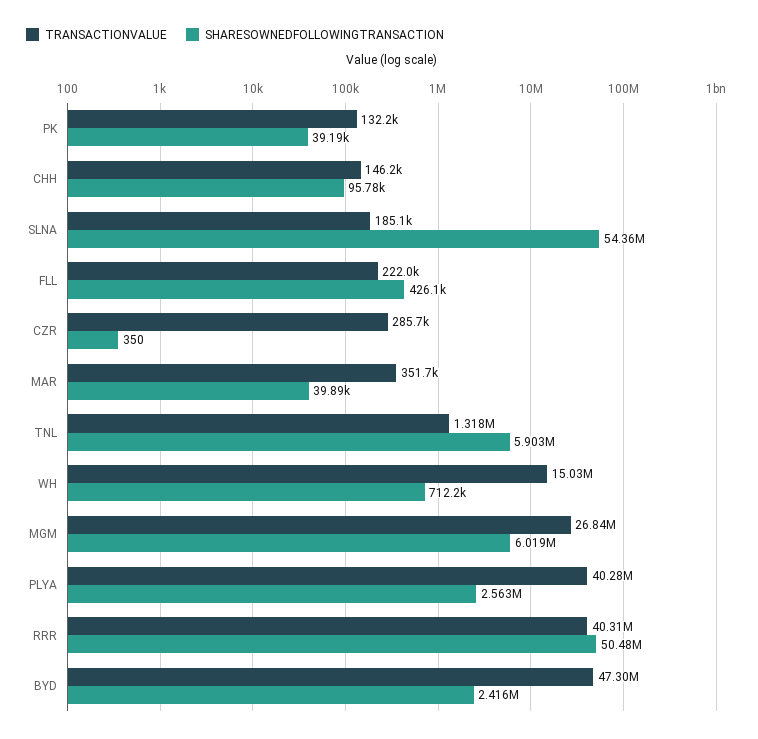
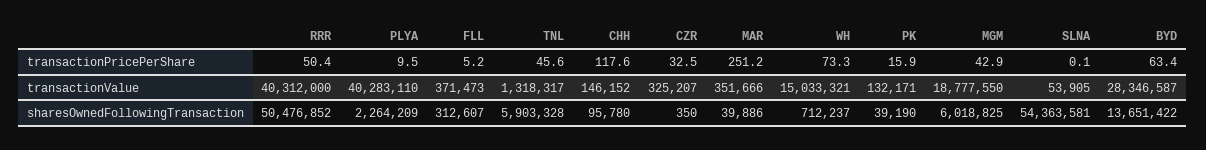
  {
    "TRANSACTIONVALUE": {
      "PK": 132171,
      "CHH": 146152,
-     "SLNA": 185100,
+     "SLNA": 53905,
-     "FLL": 222000,
+     "FLL": 371473,
-     "CZR": 285700,
+     "CZR": 325207,
      "MAR": 351666,
      "TNL": 1318317,
      "WH": 15033321,
-     "MGM": 26840000,
+     "MGM": 18777550,
      "PLYA": 40283110,
      "RRR": 40312000,
-     "BYD": 47300000
+     "BYD": 28346587
    },
    "SHARESOWNEDFOLLOWINGTRANSACTION": {
      "PK": 39190,
      "CHH": 95780,
      "SLNA": 54363581,
-     "FLL": 426100,
+     "FLL": 312607,
      "CZR": 350,
      "MAR": 39886,
      "TNL": 5903328,
      "WH": 712237,
      "MGM": 6018825,
-     "PLYA": 2563000,
+     "PLYA": 2264209,
      "RRR": 50476852,
-     "BYD": 2416000
+     "BYD": 13651422
-   }
+   },
+   "transactionPricePerShare": {
+     "RRR": 50.4,
+     "PLYA": 9.5,
+     "FLL": 5.2,
+     "TNL": 45.6,
+     "CHH": 117.6,
+     "CZR": 32.5,
+     "MAR": 251.2,
+     "WH": 73.3,
+     "PK": 15.9,
+     "MGM": 42.9,
+     "SLNA": 0.1,
+     "BYD": 63.4
+   }
  }

